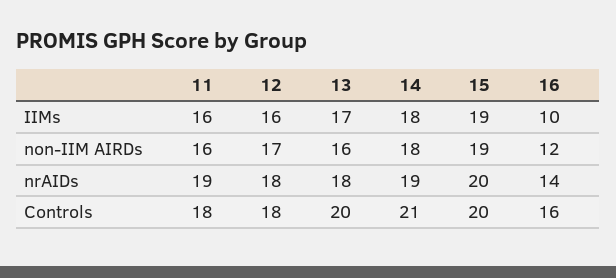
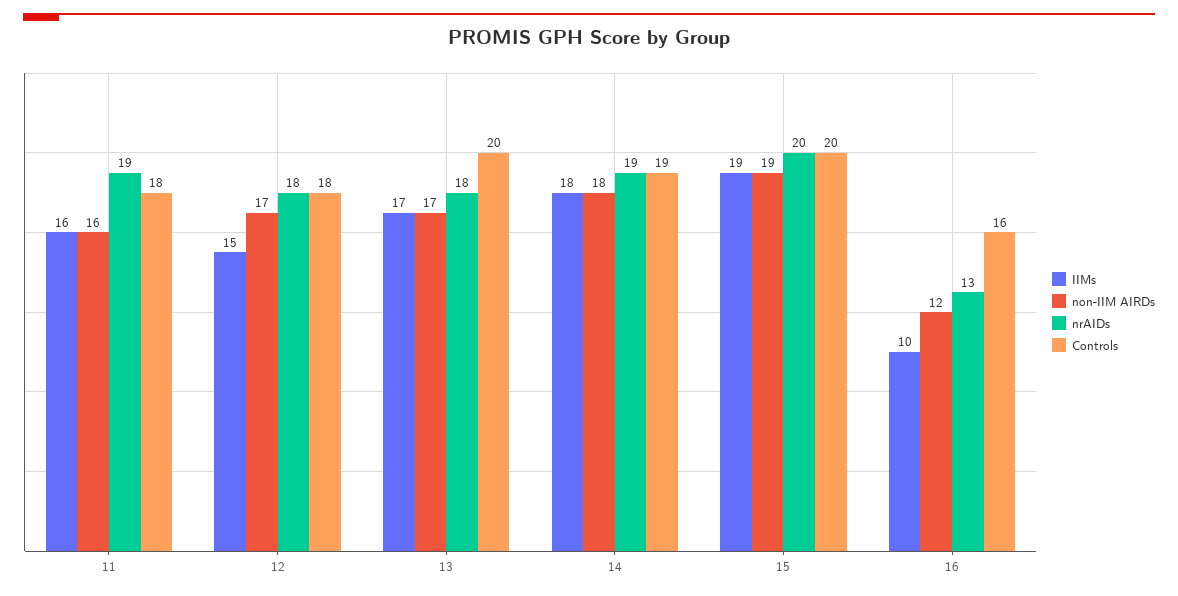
  {
    "IIMs": {
      "11": 16,
-     "12": 16,
+     "12": 15,
      "13": 17,
      "14": 18,
      "15": 19,
      "16": 10
    },
    "non-IIM AIRDs": {
      "11": 16,
      "12": 17,
-     "13": 16,
+     "13": 17,
      "14": 18,
      "15": 19,
      "16": 12
    },
    "nrAIDs": {
      "11": 19,
      "12": 18,
      "13": 18,
      "14": 19,
      "15": 20,
-     "16": 14
+     "16": 13
    },
    "Controls": {
      "11": 18,
      "12": 18,
      "13": 20,
-     "14": 21,
+     "14": 19,
      "15": 20,
      "16": 16
    }
  }

